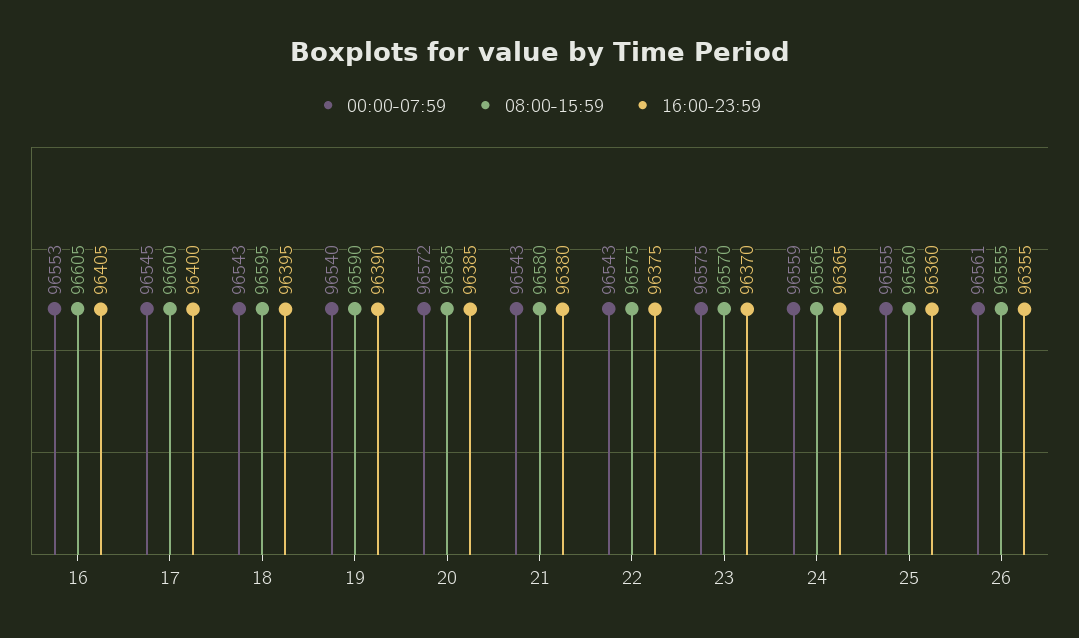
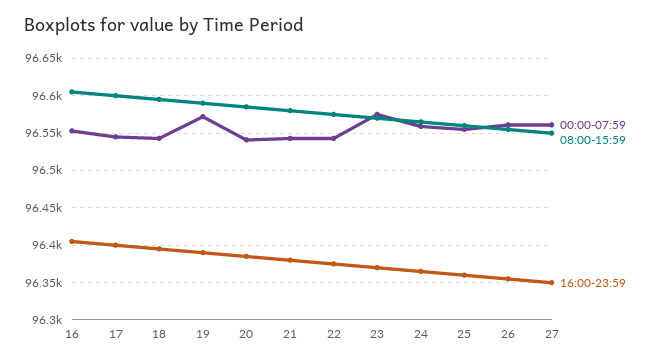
  {
    "00:00-07:59": {
      "16": 96553,
      "17": 96545,
      "18": 96543,
-     "19": 96540,
+     "19": 96570,
-     "20": 96572,
+     "20": 96540,
      "21": 96543,
      "22": 96543,
      "23": 96575,
      "24": 96559,
      "25": 96555,
-     "26": 96561
+     "26": 96561,
+     "27": 96560
    },
    "08:00-15:59": {
      "16": 96605,
      "17": 96600,
      "18": 96595,
      "19": 96590,
      "20": 96585,
      "21": 96580,
      "22": 96575,
      "23": 96570,
      "24": 96565,
      "25": 96560,
-     "26": 96555
+     "26": 96555,
+     "27": 96550
    },
    "16:00-23:59": {
      "16": 96405,
      "17": 96400,
      "18": 96395,
      "19": 96390,
      "20": 96385,
      "21": 96380,
      "22": 96375,
      "23": 96370,
      "24": 96365,
      "25": 96360,
-     "26": 96355
+     "26": 96355,
+     "27": 96350
    }
  }

